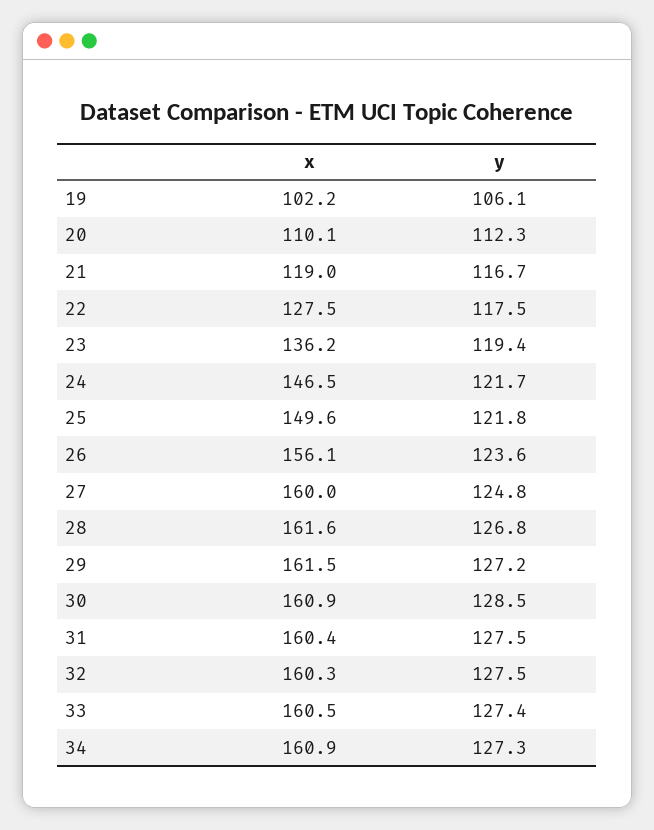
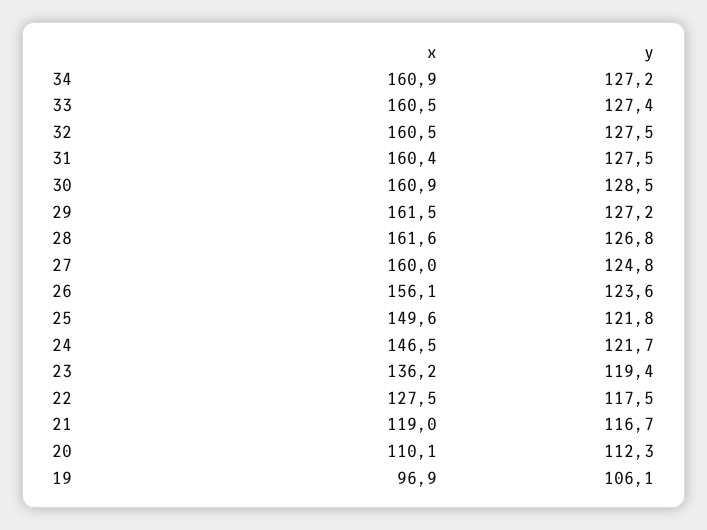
  {
    "x": {
-     "19": 102.2,
+     "19": 96.9,
      "20": 110.1,
      "21": 119,
      "22": 127.5,
      "23": 136.2,
      "24": 146.5,
      "25": 149.6,
      "26": 156.1,
      "27": 160,
      "28": 161.6,
      "29": 161.5,
      "30": 160.9,
      "31": 160.4,
-     "32": 160.3,
+     "32": 160.5,
      "33": 160.5,
      "34": 160.9
    },
    "y": {
      "19": 106.1,
      "20": 112.3,
      "21": 116.7,
      "22": 117.5,
      "23": 119.4,
      "24": 121.7,
      "25": 121.8,
      "26": 123.6,
      "27": 124.8,
      "28": 126.8,
      "29": 127.2,
      "30": 128.5,
      "31": 127.5,
      "32": 127.5,
      "33": 127.4,
-     "34": 127.3
+     "34": 127.2
    }
  }

